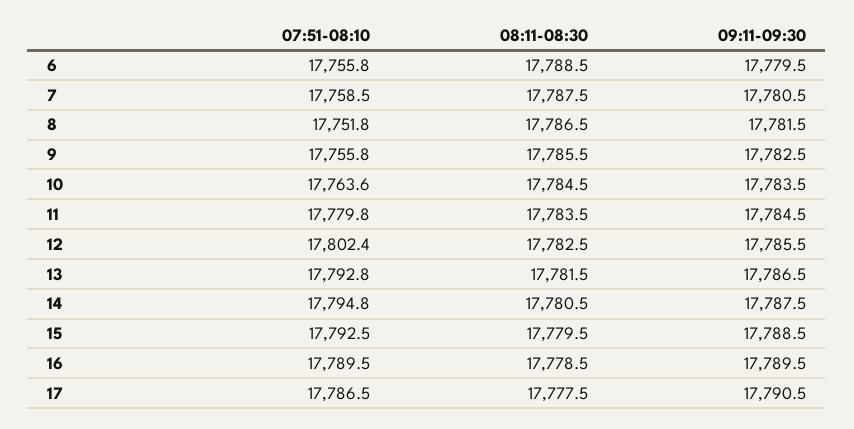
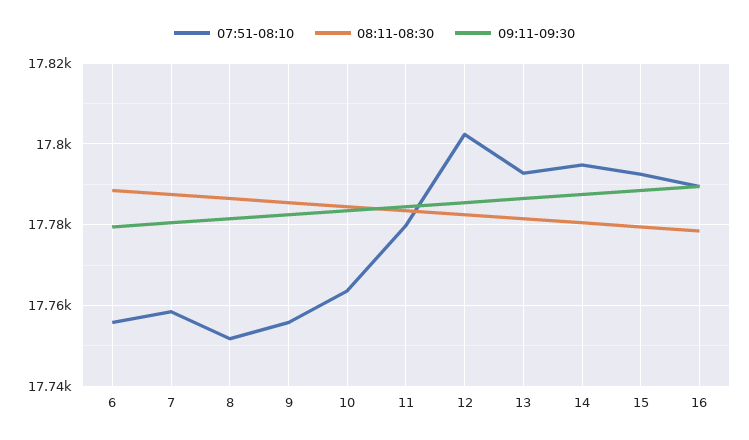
  {
    "07:51-08:10": {
      "6": 17755.8,
      "7": 17758.5,
      "8": 17751.8,
      "9": 17755.8,
      "10": 17763.6,
      "11": 17779.8,
      "12": 17802.4,
      "13": 17792.8,
      "14": 17794.8,
      "15": 17792.5,
-     "16": 17789.5,
+     "16": 17789.5
-     "17": 17786.5
    },
    "08:11-08:30": {
      "6": 17788.5,
      "7": 17787.5,
      "8": 17786.5,
      "9": 17785.5,
      "10": 17784.5,
      "11": 17783.5,
      "12": 17782.5,
      "13": 17781.5,
      "14": 17780.5,
      "15": 17779.5,
-     "16": 17778.5,
+     "16": 17778.5
-     "17": 17777.5
    },
    "09:11-09:30": {
      "6": 17779.5,
      "7": 17780.5,
      "8": 17781.5,
      "9": 17782.5,
      "10": 17783.5,
      "11": 17784.5,
      "12": 17785.5,
      "13": 17786.5,
      "14": 17787.5,
      "15": 17788.5,
-     "16": 17789.5,
+     "16": 17789.5
-     "17": 17790.5
    }
  }

